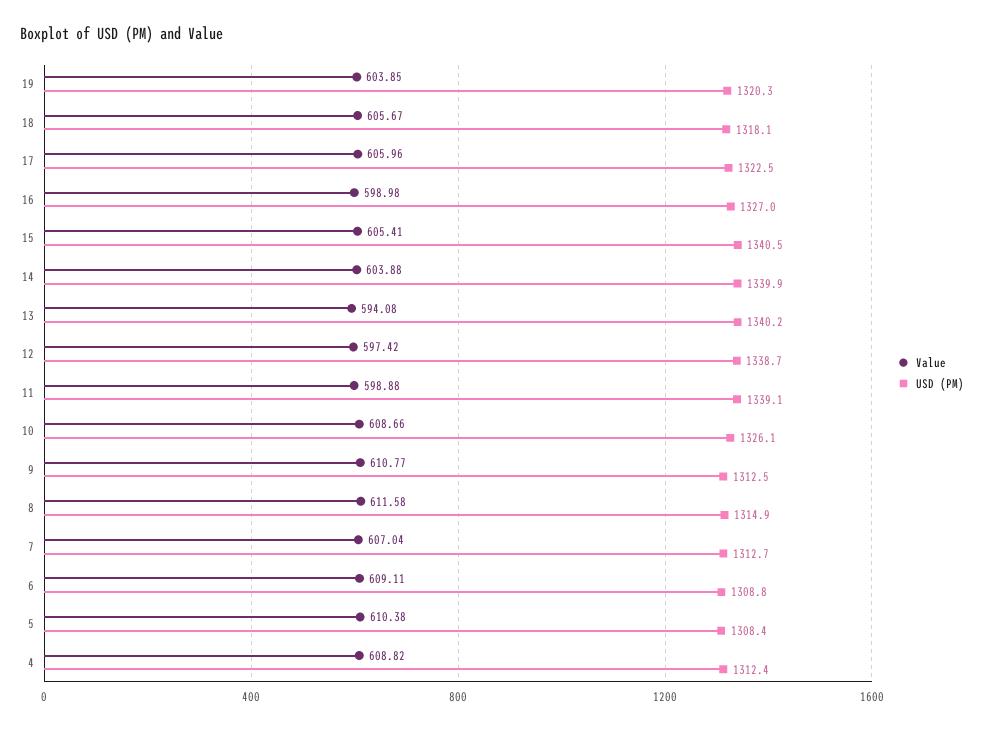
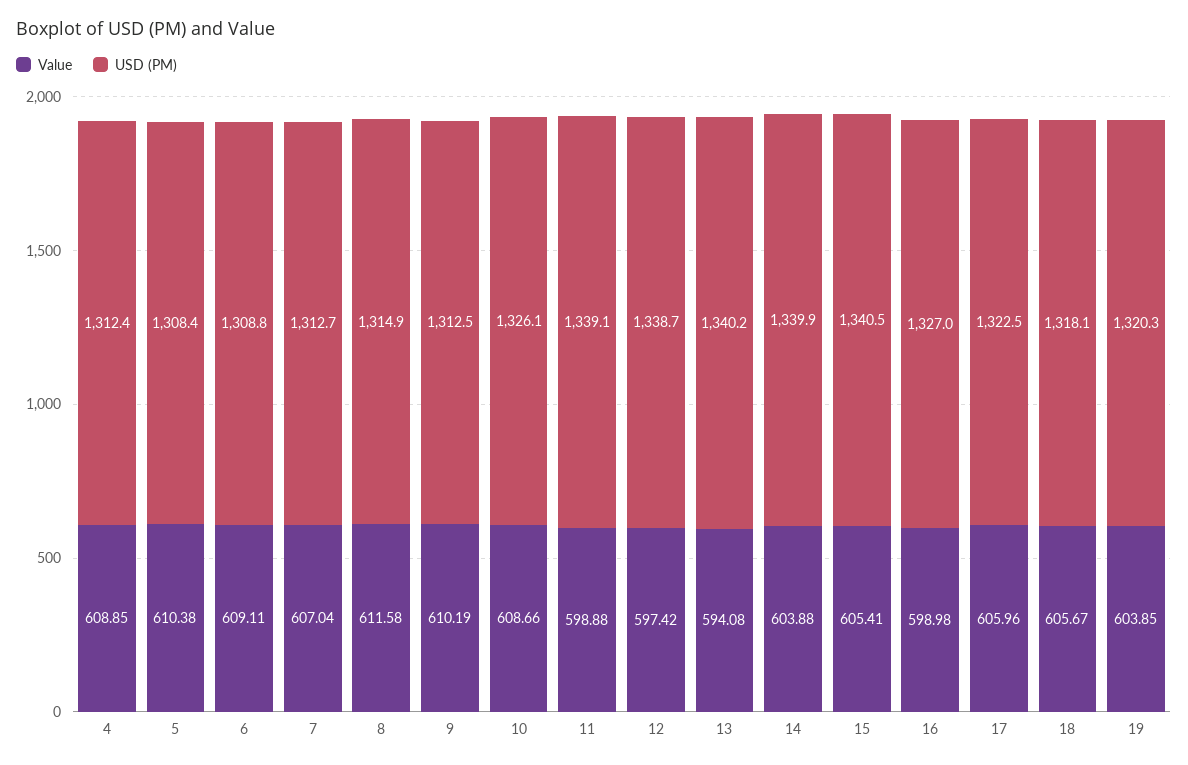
  {
    "Value": {
      "19": 603.85,
      "18": 605.67,
      "17": 605.96,
      "16": 598.98,
      "15": 605.41,
      "14": 603.88,
      "13": 594.08,
      "12": 597.42,
      "11": 598.88,
      "10": 608.66,
-     "9": 610.77,
+     "9": 610.19,
      "8": 611.58,
      "7": 607.04,
      "6": 609.11,
      "5": 610.38,
-     "4": 608.82
+     "4": 608.85
    },
    "USD (PM)": {
      "19": 1320.3,
      "18": 1318.1,
      "17": 1322.5,
      "16": 1327,
      "15": 1340.5,
      "14": 1339.9,
      "13": 1340.2,
      "12": 1338.7,
      "11": 1339.1,
      "10": 1326.1,
      "9": 1312.5,
      "8": 1314.9,
      "7": 1312.7,
      "6": 1308.8,
      "5": 1308.4,
      "4": 1312.4
    }
  }

